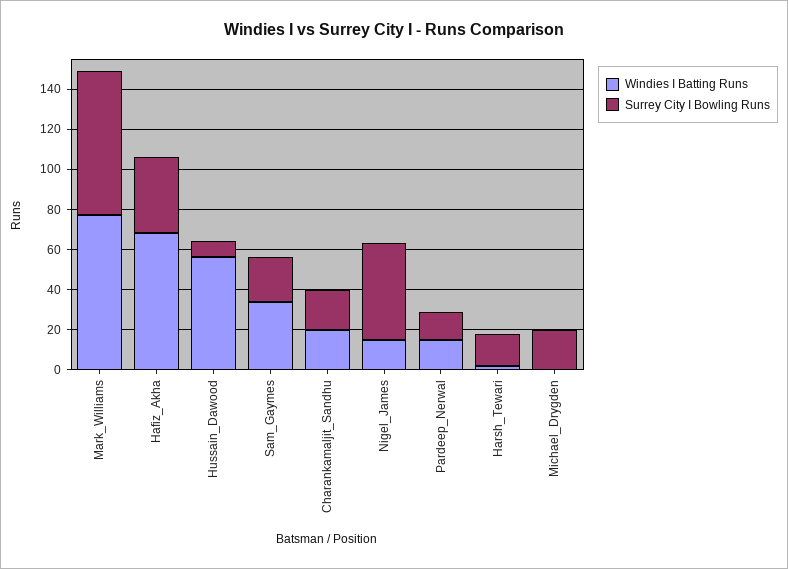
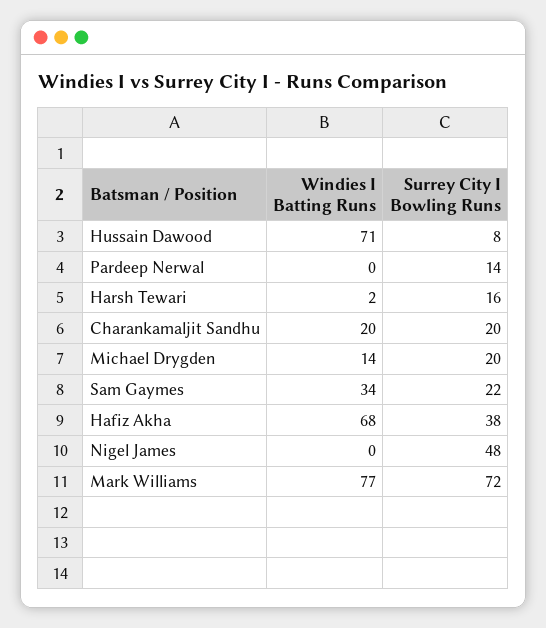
  {
    "Windies I Batting Runs": {
      "Mark_Williams": 77,
      "Hafiz_Akha": 68,
-     "Hussain_Dawood": 55,
+     "Hussain_Dawood": 71,
      "Sam_Gaymes": 34,
      "Charankamaljit_Sandhu": 20,
-     "Nigel_James": 15,
+     "Nigel_James": 0,
-     "Pardeep_Nerwal": 15,
+     "Pardeep_Nerwal": 0,
      "Harsh_Tewari": 2,
-     "Michael_Drygden": 0
+     "Michael_Drygden": 14
    },
    "Surrey City I Bowling Runs": {
      "Mark_Williams": 72,
      "Hafiz_Akha": 38,
      "Hussain_Dawood": 8,
      "Sam_Gaymes": 22,
      "Charankamaljit_Sandhu": 20,
      "Nigel_James": 48,
      "Pardeep_Nerwal": 14,
      "Harsh_Tewari": 16,
      "Michael_Drygden": 20
    }
  }

